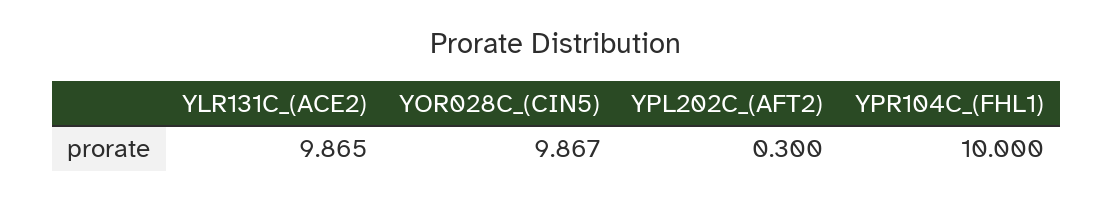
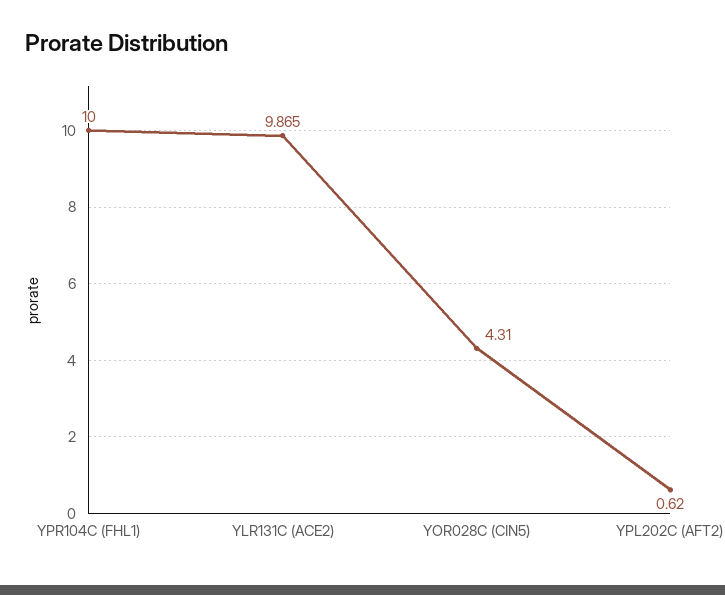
  {
    "YLR131C_(ACE2)": 9.865,
-   "YOR028C_(CIN5)": 9.867,
+   "YOR028C_(CIN5)": 4.31,
-   "YPL202C_(AFT2)": 0.3,
+   "YPL202C_(AFT2)": 0.62,
    "YPR104C_(FHL1)": 10
  }

